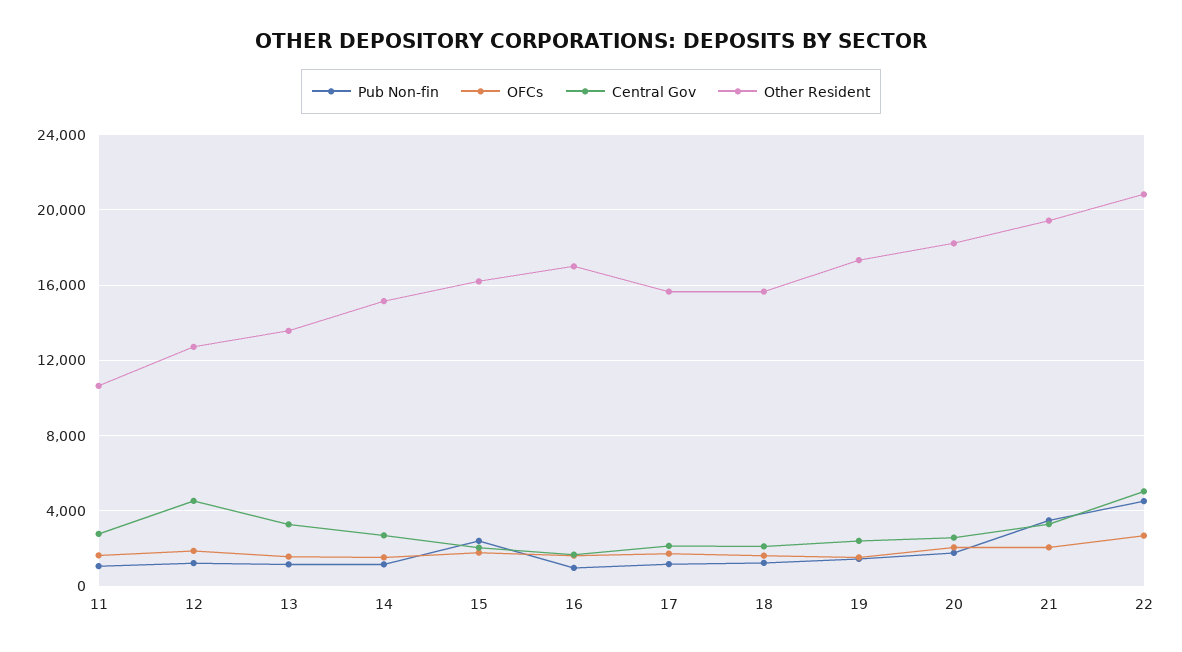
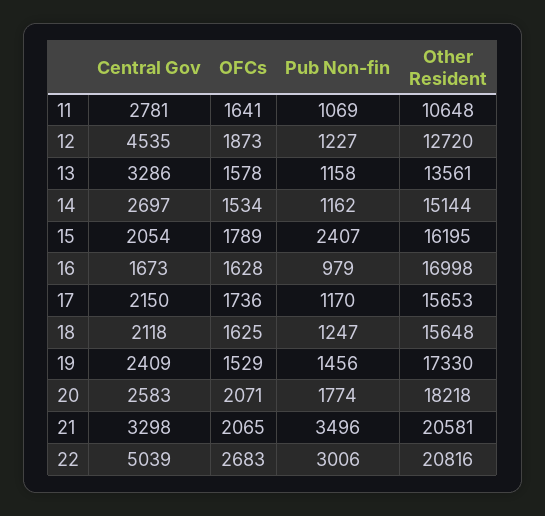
  {
    "Pub Non-fin": {
      "11": 1069,
      "12": 1227,
      "13": 1158,
      "14": 1162,
      "15": 2407,
      "16": 979,
      "17": 1170,
      "18": 1247,
      "19": 1456,
      "20": 1774,
      "21": 3496,
-     "22": 4500
+     "22": 3006
    },
    "OFCs": {
      "11": 1641,
      "12": 1873,
      "13": 1578,
      "14": 1534,
      "15": 1789,
      "16": 1628,
      "17": 1736,
      "18": 1625,
      "19": 1529,
      "20": 2071,
      "21": 2065,
      "22": 2683
    },
    "Central Gov": {
      "11": 2781,
      "12": 4535,
      "13": 3286,
      "14": 2697,
      "15": 2054,
      "16": 1673,
      "17": 2150,
      "18": 2118,
      "19": 2409,
      "20": 2583,
      "21": 3298,
      "22": 5039
    },
    "Other Resident": {
      "11": 10648,
      "12": 12720,
      "13": 13561,
      "14": 15144,
      "15": 16195,
      "16": 16998,
      "17": 15653,
      "18": 15648,
      "19": 17330,
      "20": 18218,
-     "21": 19500,
+     "21": 20581,
      "22": 20816
    }
  }

